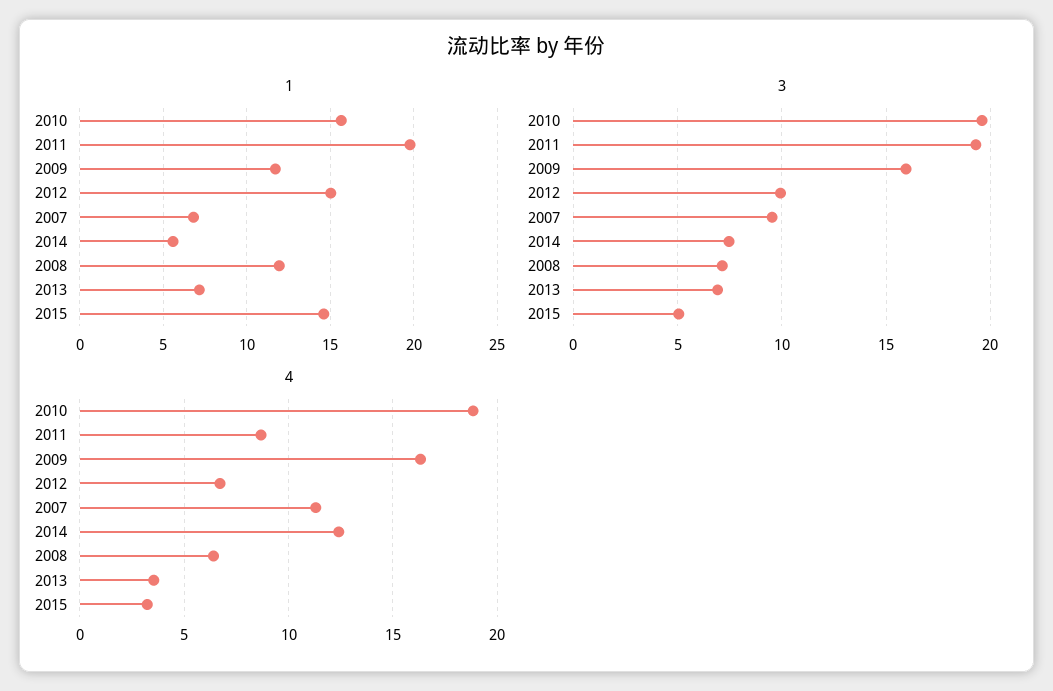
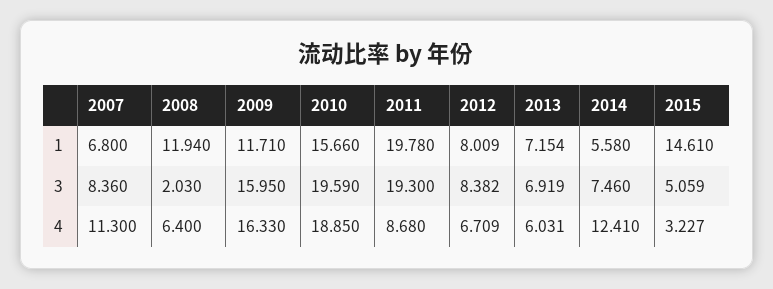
  {
    "1": {
      "2010": 15.66,
      "2011": 19.78,
      "2009": 11.71,
-     "2012": 15,
+     "2012": 8.009,
      "2007": 6.8,
      "2014": 5.58,
      "2008": 11.94,
      "2013": 7.154,
      "2015": 14.61
    },
    "3": {
      "2010": 19.59,
      "2011": 19.3,
      "2009": 15.95,
-     "2012": 10,
+     "2012": 8.382,
-     "2007": 9.5,
+     "2007": 8.36,
      "2014": 7.46,
-     "2008": 7,
+     "2008": 2.03,
      "2013": 6.919,
      "2015": 5.059
    },
    "4": {
      "2010": 18.85,
      "2011": 8.68,
      "2009": 16.33,
      "2012": 6.709,
      "2007": 11.3,
      "2014": 12.41,
      "2008": 6.4,
-     "2013": 3.5,
+     "2013": 6.031,
      "2015": 3.227
    }
  }

